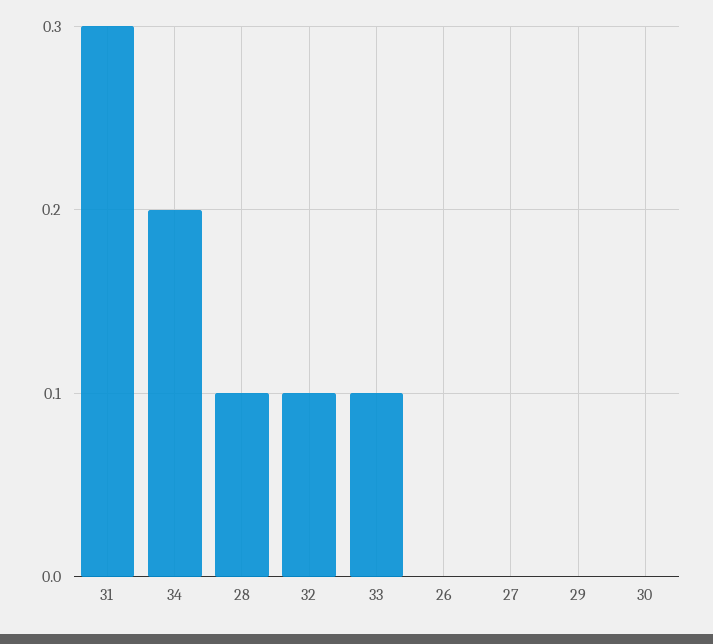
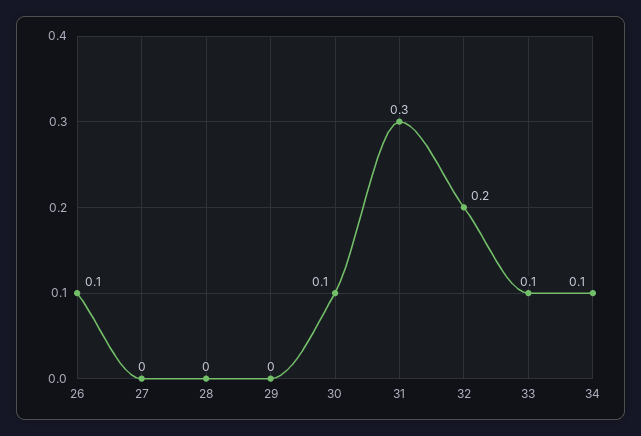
  {
    "31": 0.3,
-   "34": 0.2,
+   "34": 0.1,
-   "28": 0.1,
+   "28": 0,
-   "32": 0.1,
+   "32": 0.2,
    "33": 0.1,
-   "26": 0,
+   "26": 0.1,
    "27": 0,
    "29": 0,
-   "30": 0
+   "30": 0.1
  }

